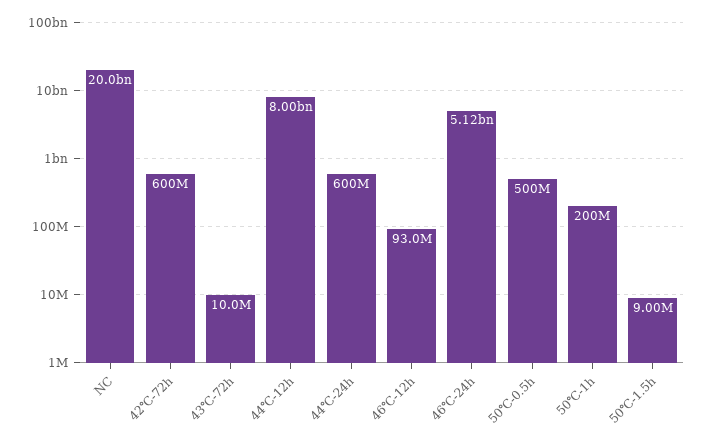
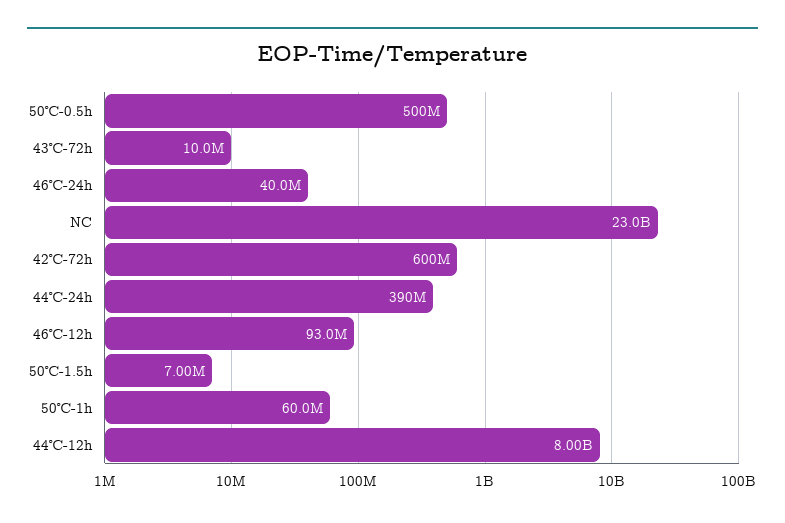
  {
-   "NC": 20000000000,
+   "NC": 23000000000,
    "42℃-72h": 600000000,
    "43℃-72h": 10000000,
    "44℃-12h": 8000000000,
-   "44℃-24h": 600000000,
+   "44℃-24h": 390000000,
    "46℃-12h": 93000000,
-   "46℃-24h": 5120000000,
+   "46℃-24h": 40000000,
    "50℃-0.5h": 500000000,
-   "50℃-1h": 200000000,
+   "50℃-1h": 60000000,
-   "50℃-1.5h": 9000000
+   "50℃-1.5h": 7000000
  }

